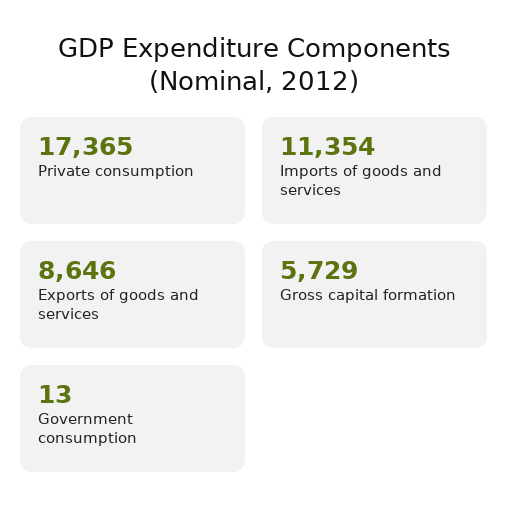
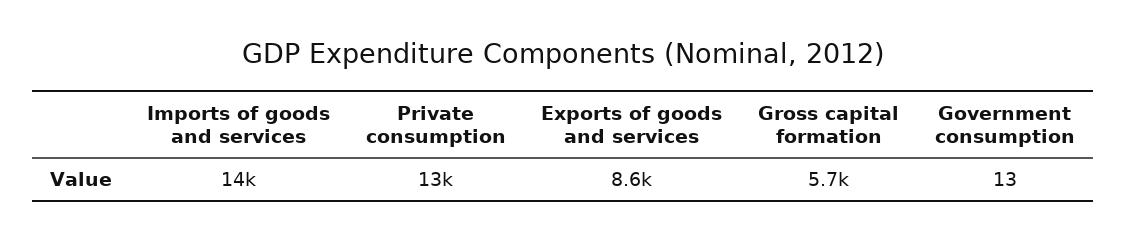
  {
-   "Private consumption": 17365,
+   "Private consumption": 13000,
-   "Imports of goods and services": 11354,
+   "Imports of goods and services": 14000,
    "Exports of goods and services": 8646,
    "Gross capital formation": 5729,
    "Government consumption": 13
  }

